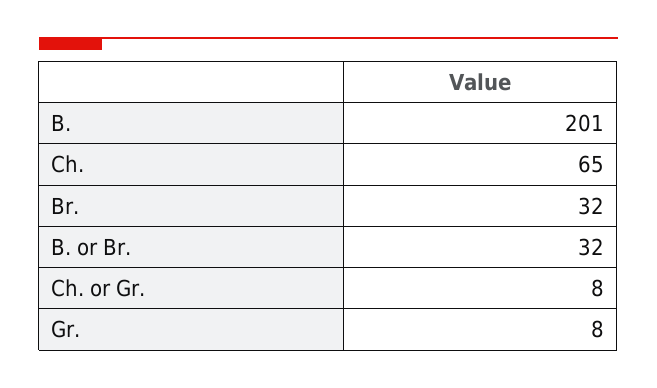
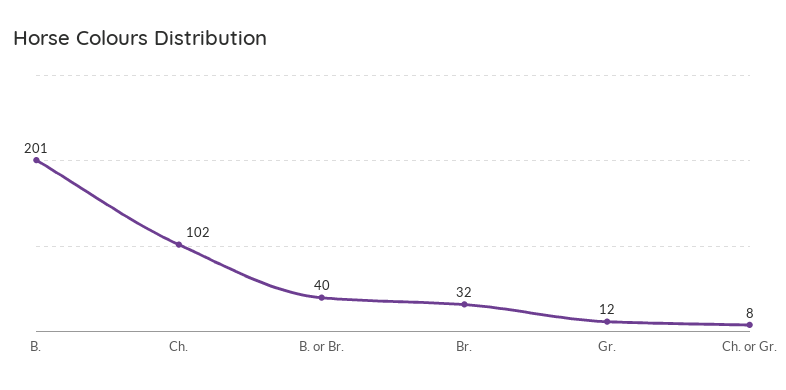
  {
    "B.": 201,
-   "Ch.": 65,
+   "Ch.": 102,
    "Br.": 32,
-   "B. or Br.": 32,
+   "B. or Br.": 40,
    "Ch. or Gr.": 8,
-   "Gr.": 8
+   "Gr.": 12
  }

